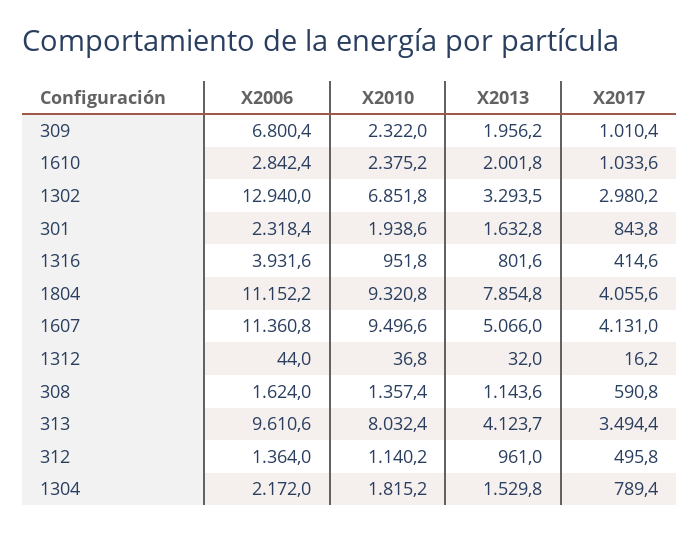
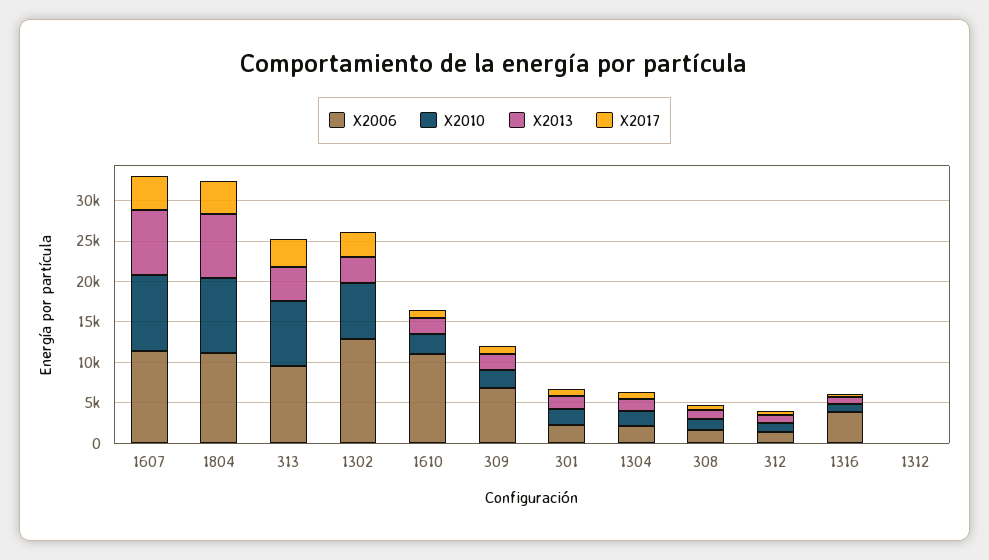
  {
    "X2006": {
      "309": 6800.4,
-     "1610": 2842.4,
+     "1610": 11000,
      "1302": 12940,
      "301": 2318.4,
      "1316": 3931.6,
      "1804": 11152.2,
      "1607": 11360.8,
      "1312": 44,
      "308": 1624,
      "313": 9610.6,
      "312": 1364,
      "1304": 2172
    },
    "X2010": {
      "309": 2322,
      "1610": 2375.2,
      "1302": 6851.8,
      "301": 1938.6,
      "1316": 951.8,
      "1804": 9320.8,
      "1607": 9496.6,
      "1312": 36.8,
      "308": 1357.4,
      "313": 8032.4,
      "312": 1140.2,
      "1304": 1815.2
    },
    "X2013": {
      "309": 1956.2,
      "1610": 2001.8,
      "1302": 3293.5,
      "301": 1632.8,
      "1316": 801.6,
      "1804": 7854.8,
-     "1607": 5066,
+     "1607": 8000,
      "1312": 32,
      "308": 1143.6,
      "313": 4123.7,
      "312": 961,
      "1304": 1529.8
    },
    "X2017": {
      "309": 1010.4,
      "1610": 1033.6,
      "1302": 2980.2,
      "301": 843.8,
      "1316": 414.6,
      "1804": 4055.6,
      "1607": 4131,
      "1312": 16.2,
      "308": 590.8,
      "313": 3494.4,
      "312": 495.8,
      "1304": 789.4
    }
  }

